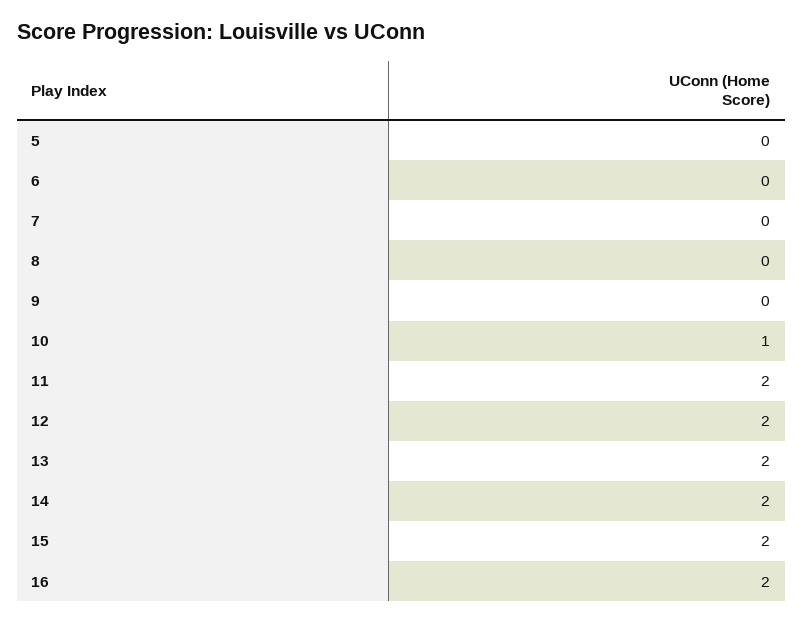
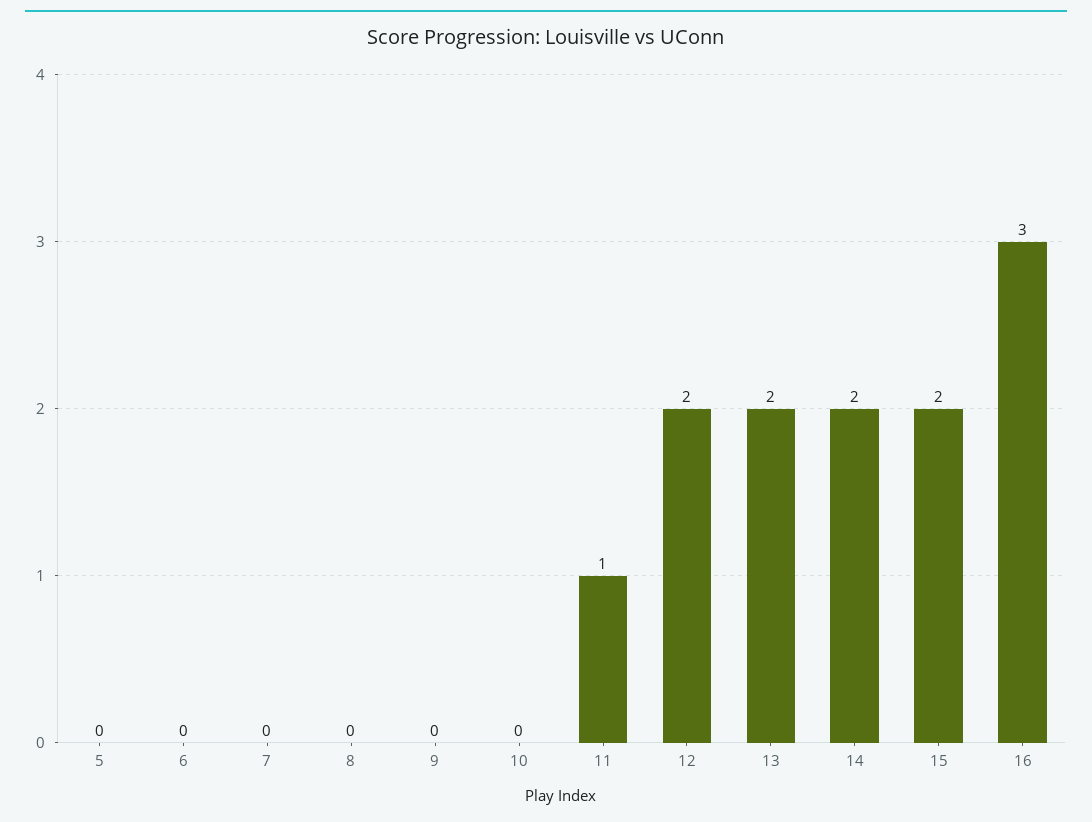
  {
    "5": 0,
    "6": 0,
    "7": 0,
    "8": 0,
    "9": 0,
-   "10": 1,
+   "10": 0,
-   "11": 2,
+   "11": 1,
    "12": 2,
    "13": 2,
    "14": 2,
    "15": 2,
-   "16": 2
+   "16": 3
  }

